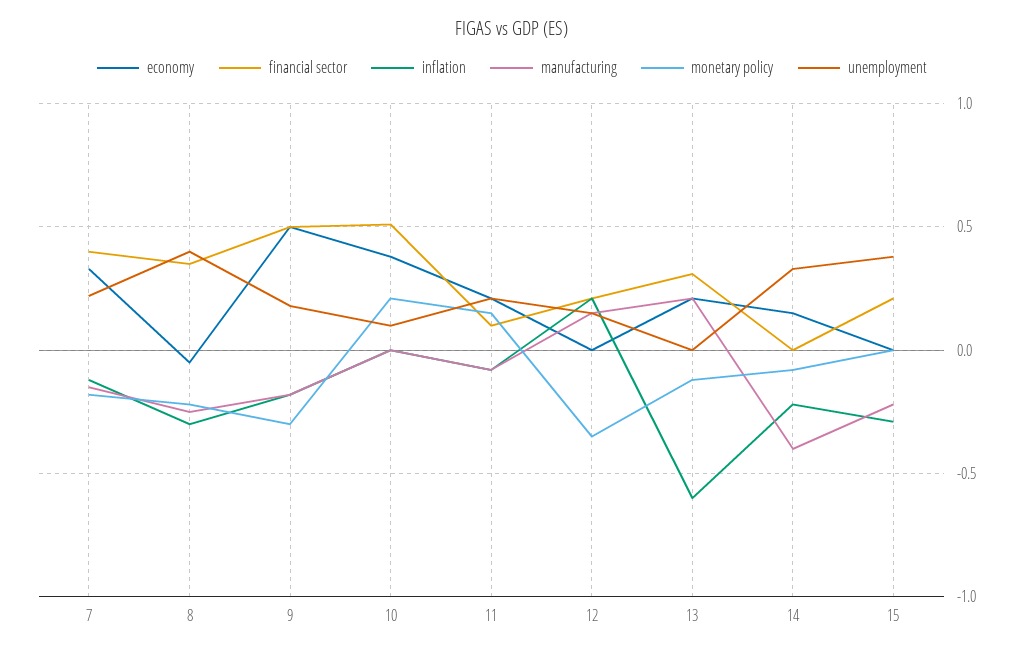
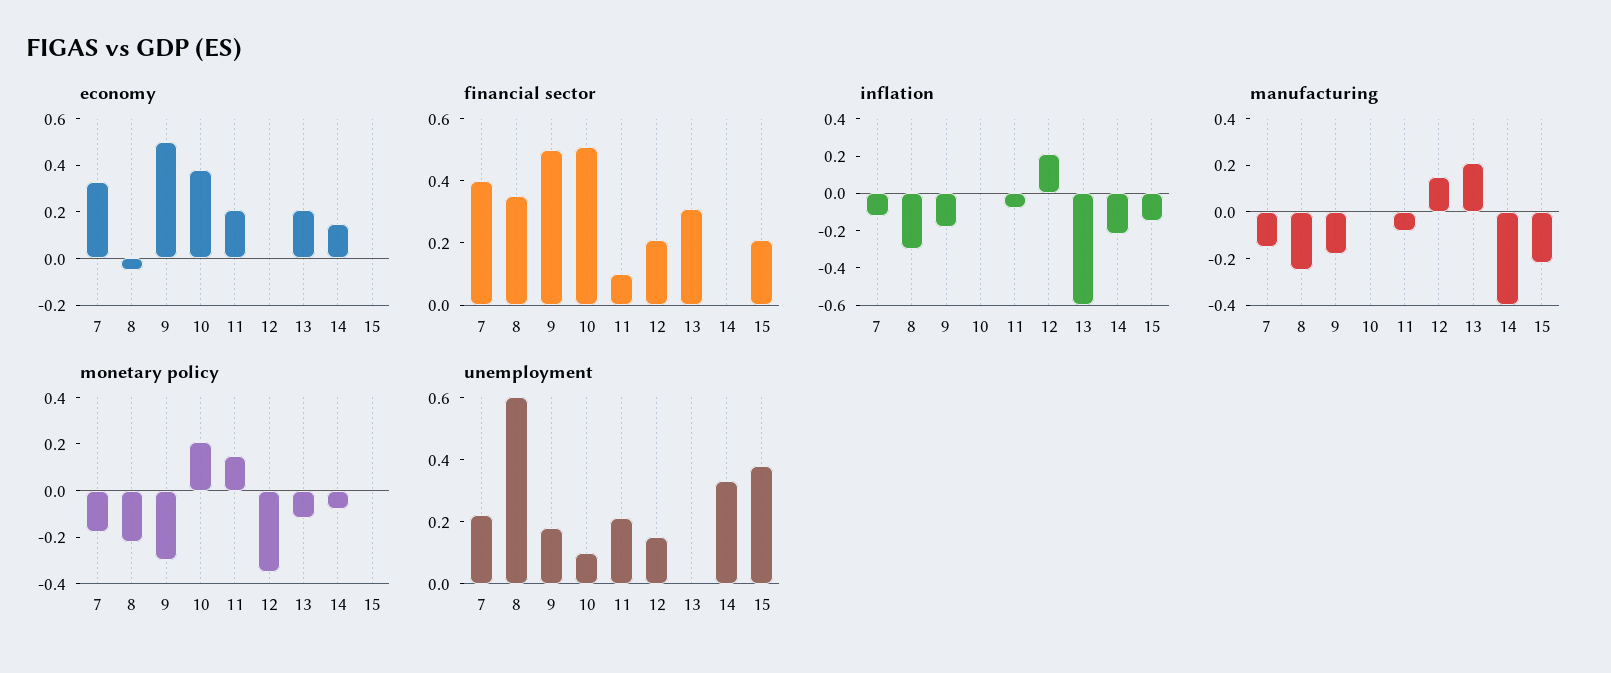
  {
    "economy": {
      "7": 0.35,
      "8": -0.05,
      "9": 0.5,
      "10": 0.4,
      "11": 0.2,
      "12": 0,
      "13": 0.2,
      "14": 0.15,
      "15": 0
    },
    "financial sector": {
      "7": 0.4,
      "8": 0.35,
      "9": 0.5,
      "10": 0.5,
      "11": 0.1,
      "12": 0.2,
      "13": 0.3,
      "14": 0,
      "15": 0.2
    },
    "inflation": {
      "7": -0.1,
      "8": -0.3,
      "9": -0.2,
      "10": 0,
      "11": -0.1,
      "12": 0.2,
      "13": -0.6,
      "14": -0.2,
-     "15": -0.3
+     "15": -0.15
    },
    "manufacturing": {
      "7": -0.15,
      "8": -0.25,
      "9": -0.2,
      "10": 0,
      "11": -0.1,
      "12": 0.15,
      "13": 0.2,
      "14": -0.4,
      "15": -0.2
    },
    "monetary policy": {
      "7": -0.2,
      "8": -0.2,
      "9": -0.3,
      "10": 0.2,
      "11": 0.15,
      "12": -0.35,
      "13": -0.1,
      "14": -0.1,
      "15": 0
    },
    "unemployment": {
      "7": 0.2,
-     "8": 0.4,
+     "8": 0.6,
      "9": 0.2,
      "10": 0.1,
      "11": 0.2,
      "12": 0.15,
      "13": 0,
      "14": 0.35,
      "15": 0.4
    }
  }

